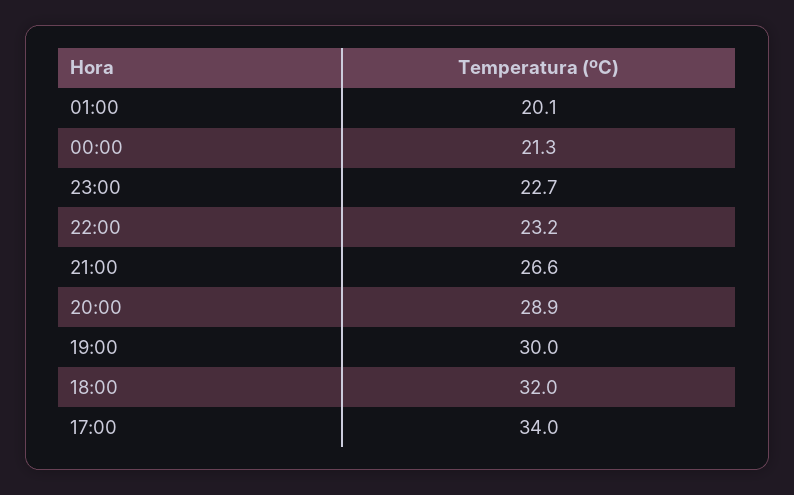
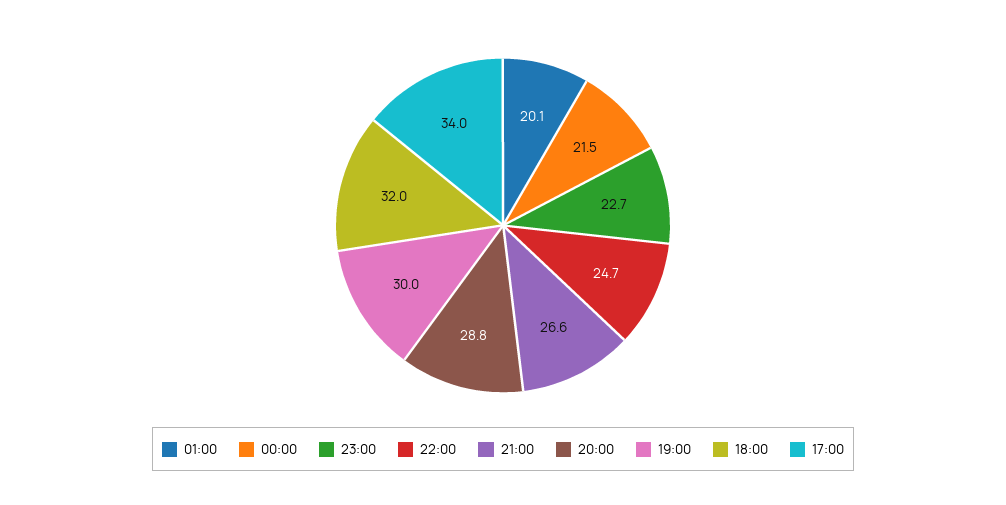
  {
    "01:00": 20.1,
-   "00:00": 21.3,
+   "00:00": 21.5,
    "23:00": 22.7,
-   "22:00": 23.2,
+   "22:00": 24.7,
    "21:00": 26.6,
-   "20:00": 28.9,
+   "20:00": 28.8,
    "19:00": 30,
    "18:00": 32,
    "17:00": 34
  }

